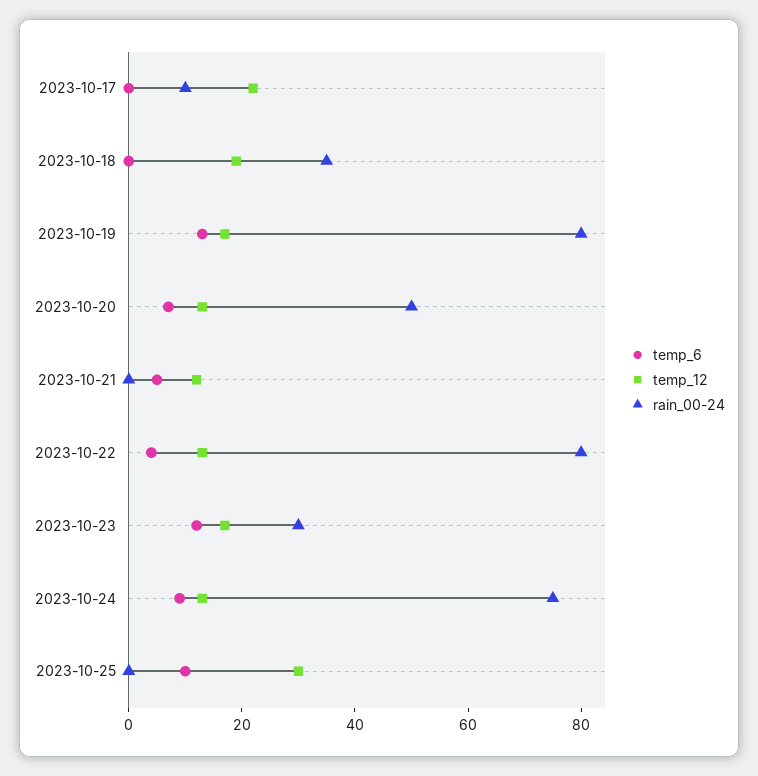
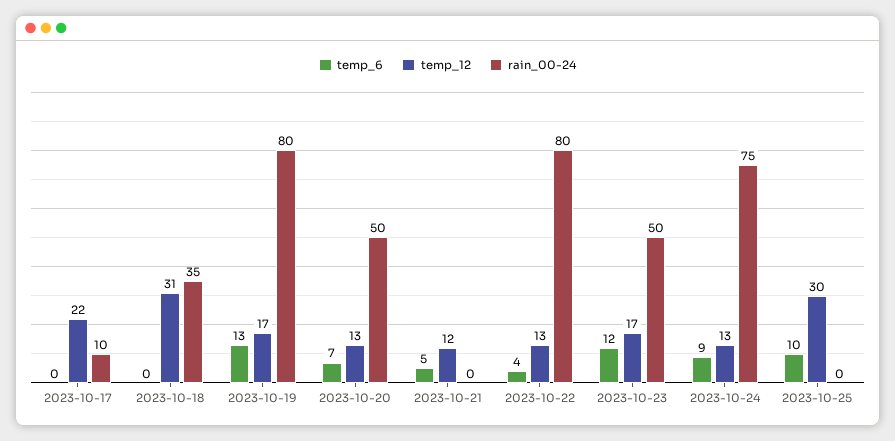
  {
    "temp_6": {
      "2023-10-17": 0,
      "2023-10-18": 0,
      "2023-10-19": 13,
      "2023-10-20": 7,
      "2023-10-21": 5,
      "2023-10-22": 4,
      "2023-10-23": 12,
      "2023-10-24": 9,
      "2023-10-25": 10
    },
    "temp_12": {
      "2023-10-17": 22,
-     "2023-10-18": 20,
+     "2023-10-18": 31,
      "2023-10-19": 17,
      "2023-10-20": 13,
      "2023-10-21": 12,
      "2023-10-22": 13,
      "2023-10-23": 17,
      "2023-10-24": 13,
      "2023-10-25": 30
    },
    "rain_00-24": {
      "2023-10-17": 10,
      "2023-10-18": 35,
      "2023-10-19": 80,
      "2023-10-20": 50,
      "2023-10-21": 0,
      "2023-10-22": 80,
-     "2023-10-23": 30,
+     "2023-10-23": 50,
      "2023-10-24": 75,
      "2023-10-25": 0
    }
  }

